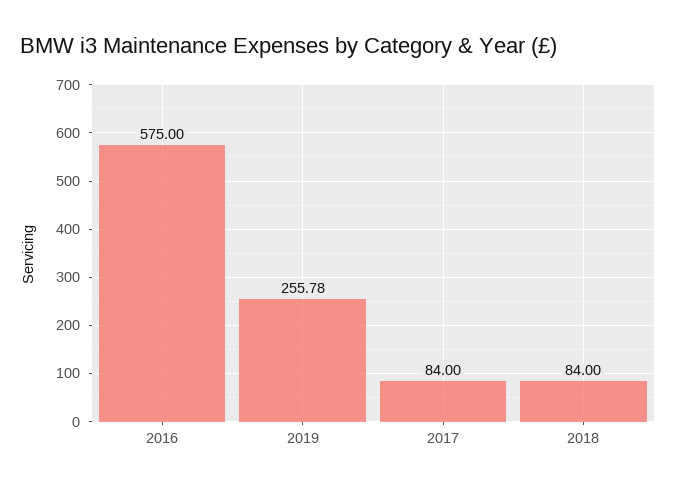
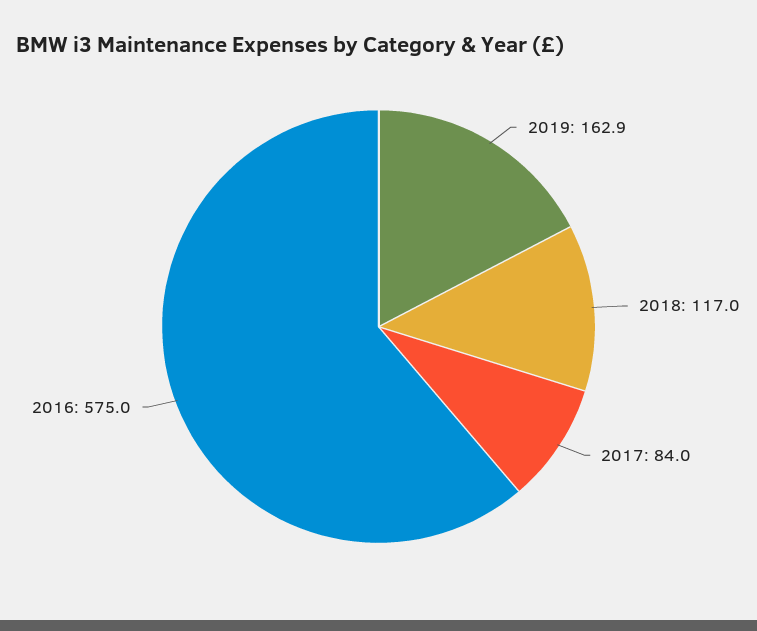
  {
    "2016": 575,
-   "2019": 255.78,
+   "2019": 162.9,
    "2017": 84,
-   "2018": 84
+   "2018": 117
  }

